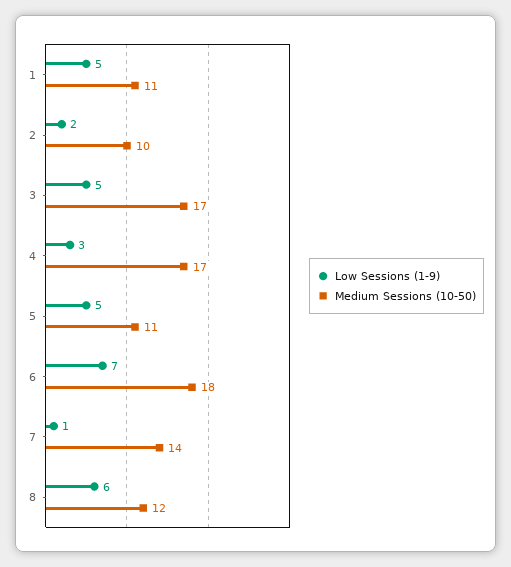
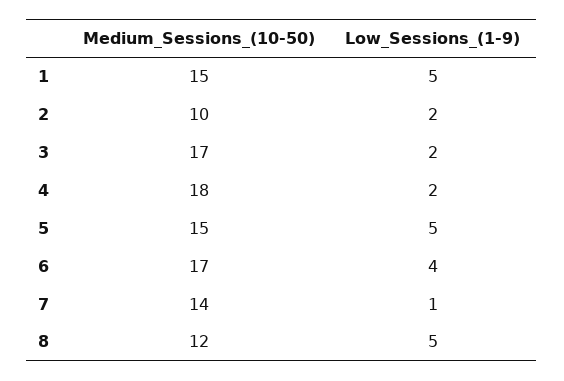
  {
    "Low Sessions (1-9)": {
      "1": 5,
      "2": 2,
-     "3": 5,
+     "3": 2,
-     "4": 3,
+     "4": 2,
      "5": 5,
-     "6": 7,
+     "6": 4,
      "7": 1,
-     "8": 6
+     "8": 5
    },
    "Medium Sessions (10-50)": {
-     "1": 11,
+     "1": 15,
      "2": 10,
      "3": 17,
-     "4": 17,
+     "4": 18,
-     "5": 11,
+     "5": 15,
-     "6": 18,
+     "6": 17,
      "7": 14,
      "8": 12
    }
  }

